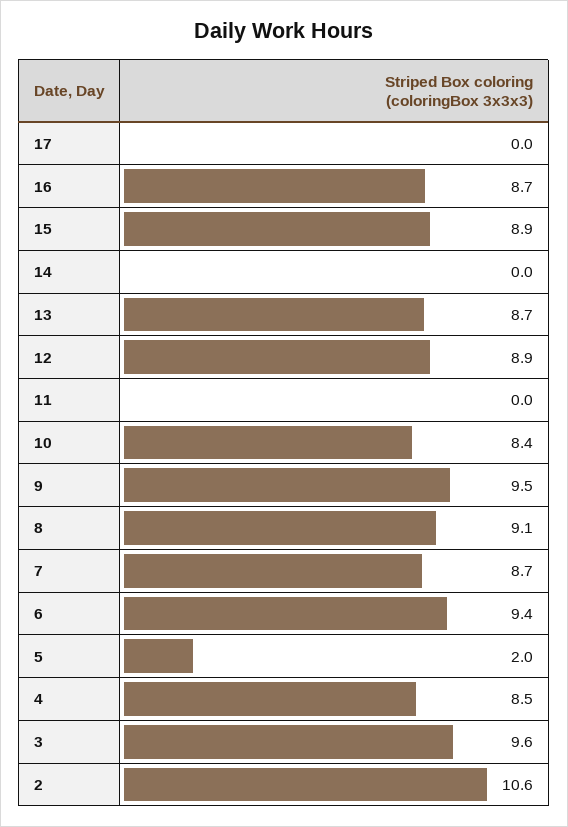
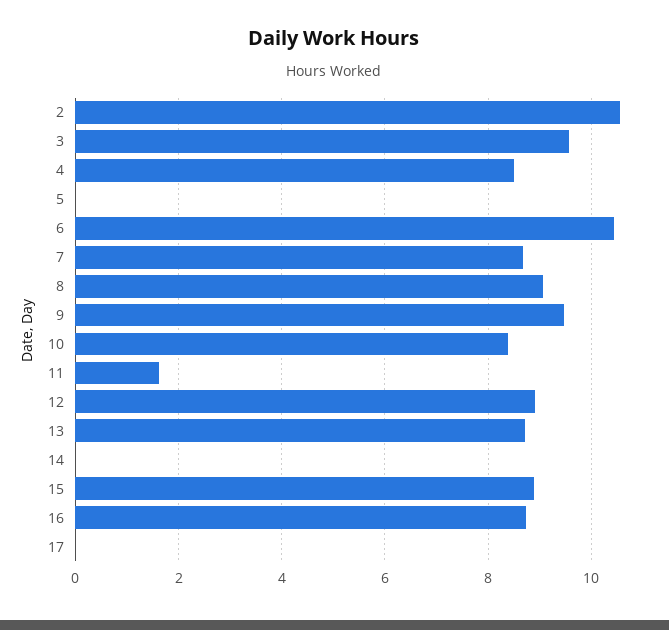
  {
    "17": 0,
    "16": 8.7,
    "15": 8.9,
    "14": 0,
    "13": 8.7,
    "12": 8.9,
-   "11": 0,
+   "11": 1.6,
    "10": 8.4,
    "9": 9.5,
    "8": 9.1,
    "7": 8.7,
-   "6": 9.4,
+   "6": 10.4,
-   "5": 2,
+   "5": 0,
    "4": 8.5,
    "3": 9.6,
    "2": 10.6
  }

